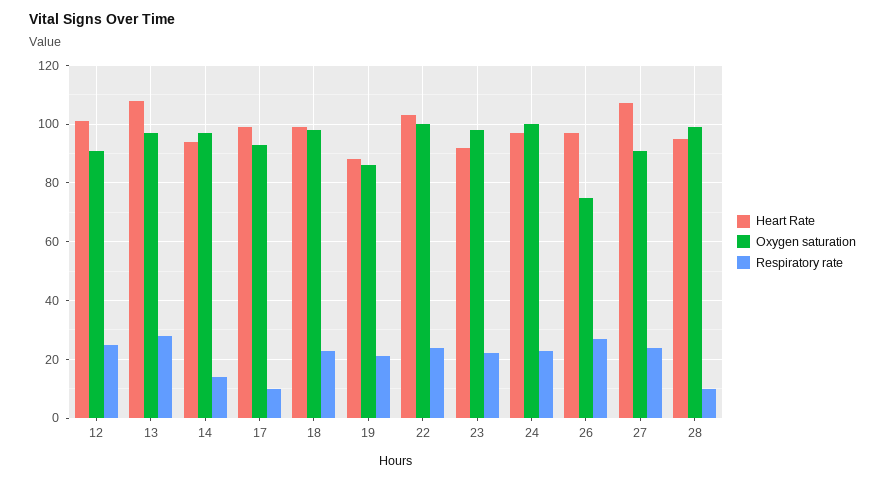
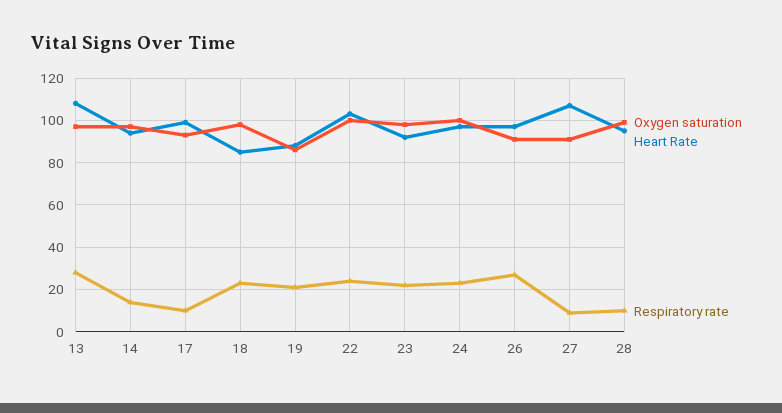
  {
    "Heart Rate": {
-     "12": 100,
      "13": 110,
      "14": 95,
      "17": 100,
-     "18": 100,
+     "18": 85,
      "19": 90,
      "22": 105,
      "23": 90,
      "24": 95,
      "26": 95,
      "27": 105,
      "28": 95
    },
    "Oxygen saturation": {
-     "12": 90,
      "13": 95,
      "14": 95,
      "17": 95,
      "18": 100,
      "19": 85,
      "22": 100,
      "23": 100,
      "24": 100,
-     "26": 75,
+     "26": 90,
      "27": 90,
      "28": 100
    },
    "Respiratory rate": {
-     "12": 25,
      "13": 30,
      "14": 15,
      "17": 10,
      "18": 25,
      "19": 20,
      "22": 25,
      "23": 20,
      "24": 25,
      "26": 25,
-     "27": 25,
+     "27": 10,
      "28": 10
    }
  }

